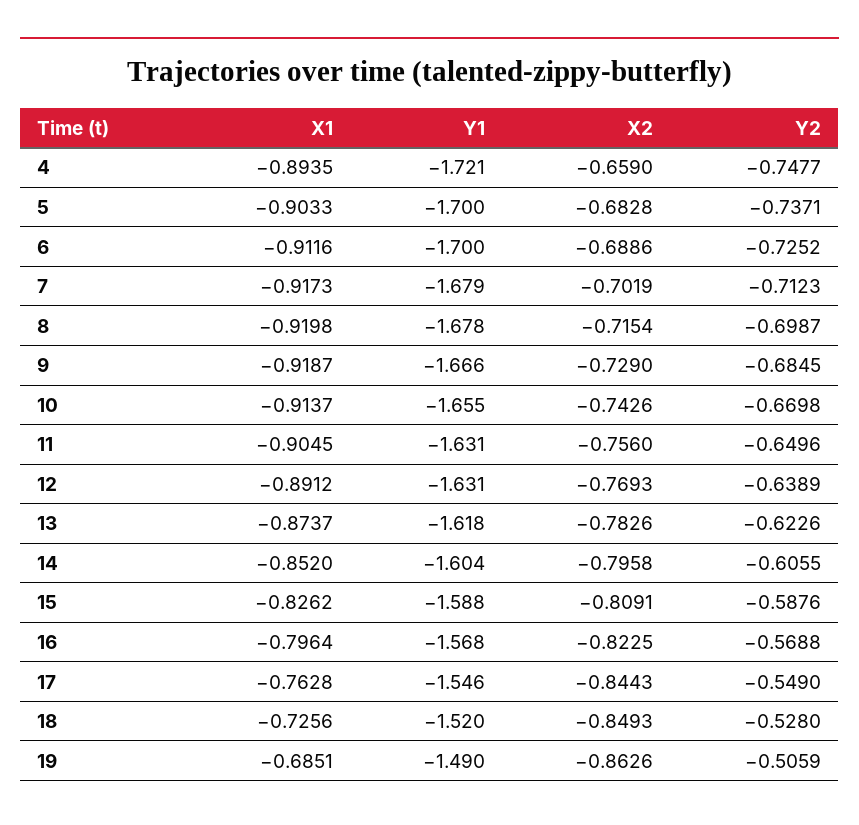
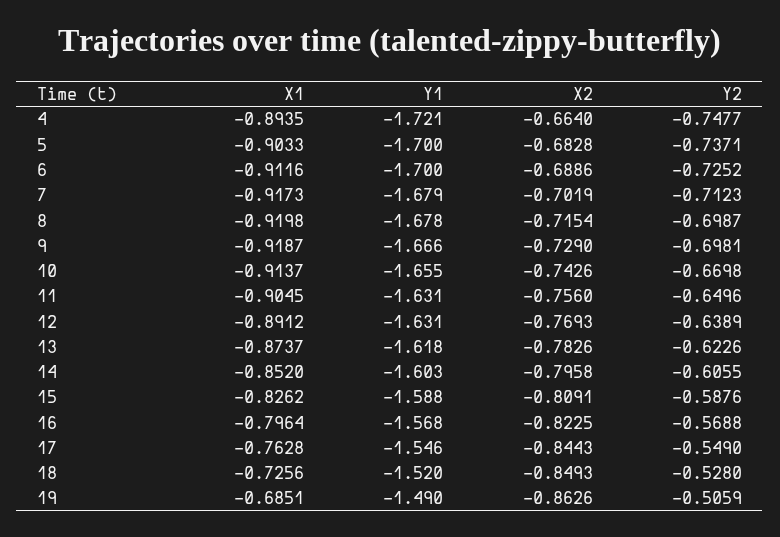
  {
    "X1": {
      "4": -0.8935,
      "5": -0.9033,
      "6": -0.9116,
      "7": -0.9173,
      "8": -0.9198,
      "9": -0.9187,
      "10": -0.9137,
      "11": -0.9045,
      "12": -0.8912,
      "13": -0.8737,
      "14": -0.852,
      "15": -0.8262,
      "16": -0.7964,
      "17": -0.7628,
      "18": -0.7256,
      "19": -0.6851
    },
    "Y1": {
      "4": -1.721,
      "5": -1.7,
      "6": -1.7,
      "7": -1.679,
      "8": -1.678,
      "9": -1.666,
      "10": -1.655,
      "11": -1.631,
      "12": -1.631,
      "13": -1.618,
-     "14": -1.604,
+     "14": -1.603,
      "15": -1.588,
      "16": -1.568,
      "17": -1.546,
      "18": -1.52,
      "19": -1.49
    },
    "X2": {
-     "4": -0.659,
+     "4": -0.664,
      "5": -0.6828,
      "6": -0.6886,
      "7": -0.7019,
      "8": -0.7154,
      "9": -0.729,
      "10": -0.7426,
      "11": -0.756,
      "12": -0.7693,
      "13": -0.7826,
      "14": -0.7958,
      "15": -0.8091,
      "16": -0.8225,
      "17": -0.8443,
      "18": -0.8493,
      "19": -0.8626
    },
    "Y2": {
      "4": -0.7477,
      "5": -0.7371,
      "6": -0.7252,
      "7": -0.7123,
      "8": -0.6987,
-     "9": -0.6845,
+     "9": -0.6981,
      "10": -0.6698,
      "11": -0.6496,
      "12": -0.6389,
      "13": -0.6226,
      "14": -0.6055,
      "15": -0.5876,
      "16": -0.5688,
      "17": -0.549,
      "18": -0.528,
      "19": -0.5059
    }
  }

